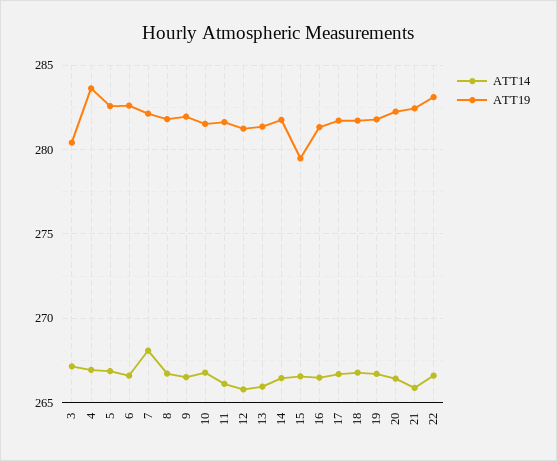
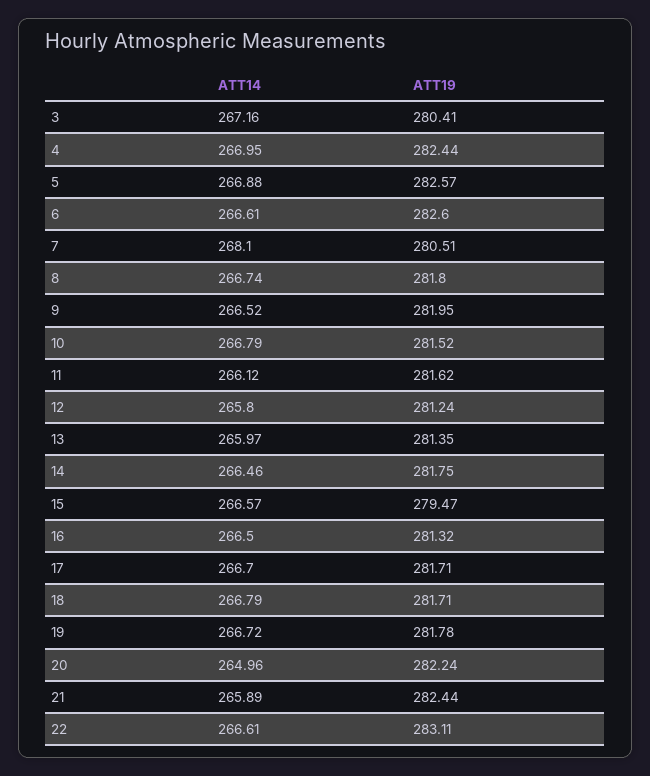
  {
    "ATT14": {
      "3": 267.16,
      "4": 266.95,
      "5": 266.88,
      "6": 266.61,
      "7": 268.1,
      "8": 266.74,
      "9": 266.52,
      "10": 266.79,
      "11": 266.12,
      "12": 265.8,
      "13": 265.97,
      "14": 266.46,
      "15": 266.57,
      "16": 266.5,
      "17": 266.7,
      "18": 266.79,
      "19": 266.72,
-     "20": 266.5,
+     "20": 264.96,
      "21": 265.89,
      "22": 266.61
    },
    "ATT19": {
      "3": 280.41,
-     "4": 283.5,
+     "4": 282.44,
      "5": 282.57,
      "6": 282.6,
-     "7": 282,
+     "7": 280.51,
      "8": 281.8,
      "9": 281.95,
      "10": 281.52,
      "11": 281.62,
      "12": 281.24,
      "13": 281.35,
      "14": 281.75,
      "15": 279.47,
      "16": 281.32,
      "17": 281.71,
      "18": 281.71,
      "19": 281.78,
      "20": 282.24,
      "21": 282.44,
      "22": 283.11
    }
  }

